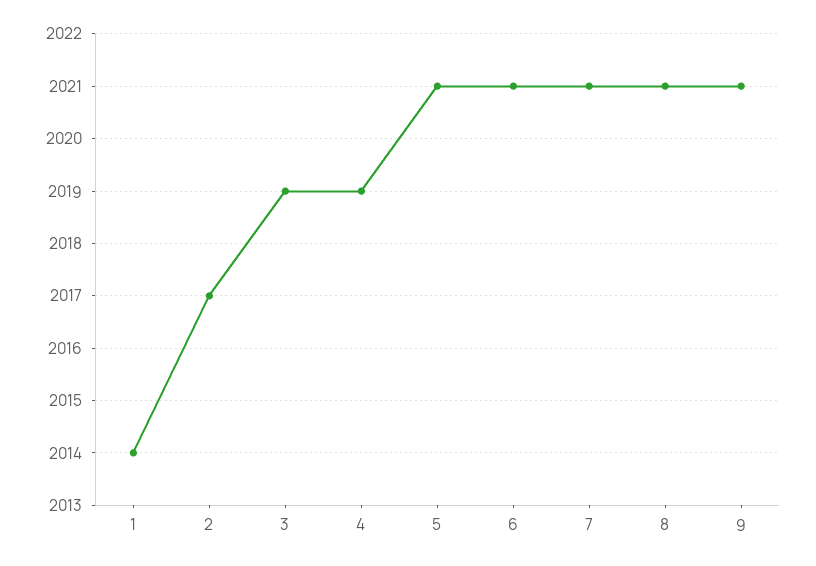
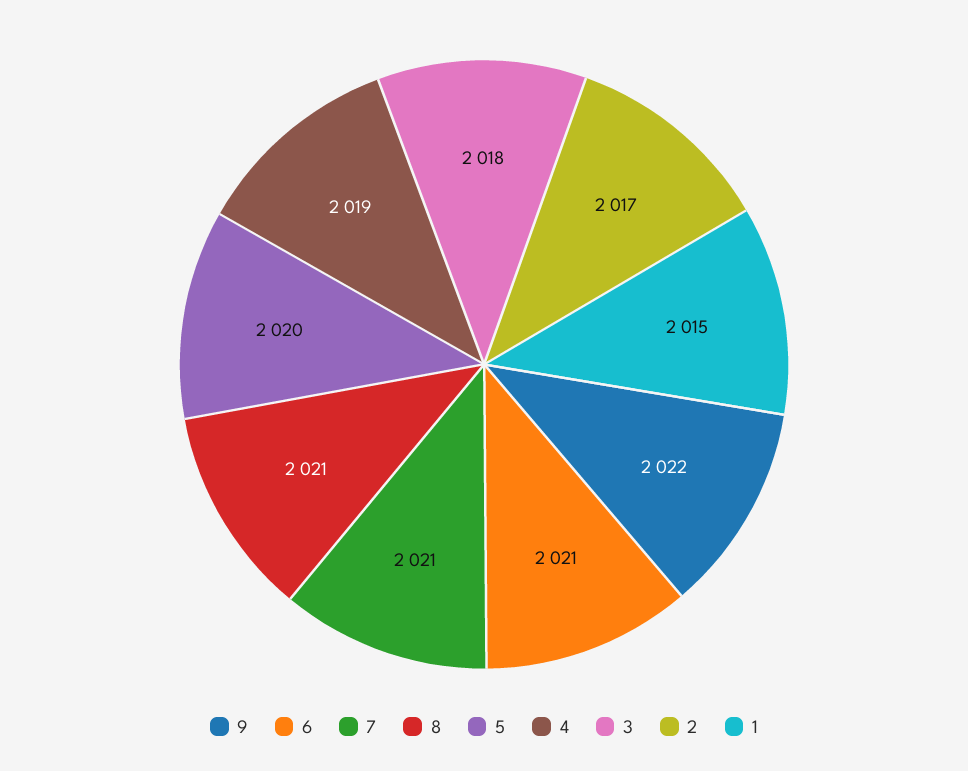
  {
-   "1": 2014,
+   "1": 2015,
    "2": 2017,
-   "3": 2019,
+   "3": 2018,
    "4": 2019,
-   "5": 2021,
+   "5": 2020,
    "6": 2021,
    "7": 2021,
    "8": 2021,
-   "9": 2021
+   "9": 2022
  }

